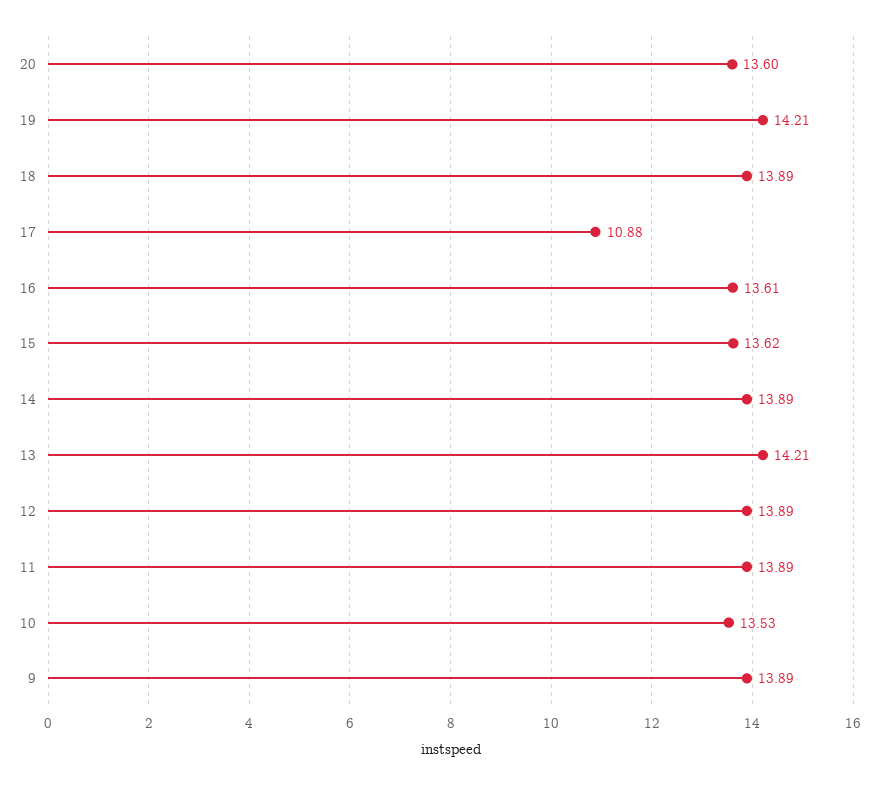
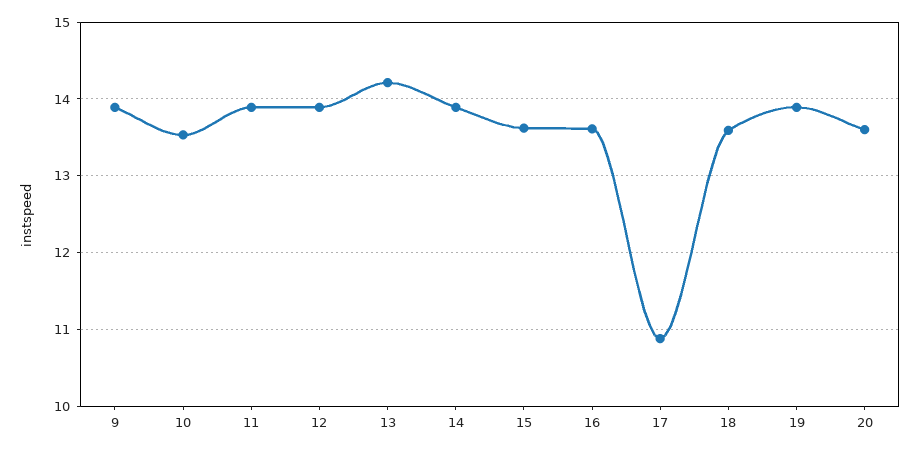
  {
    "20": 13.6,
-   "19": 14.21,
+   "19": 13.9,
-   "18": 13.89,
+   "18": 13.6,
    "17": 10.88,
    "16": 13.61,
    "15": 13.62,
    "14": 13.89,
    "13": 14.21,
    "12": 13.89,
    "11": 13.89,
    "10": 13.53,
    "9": 13.89
  }

